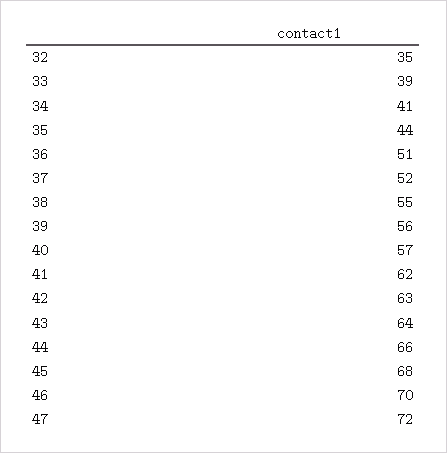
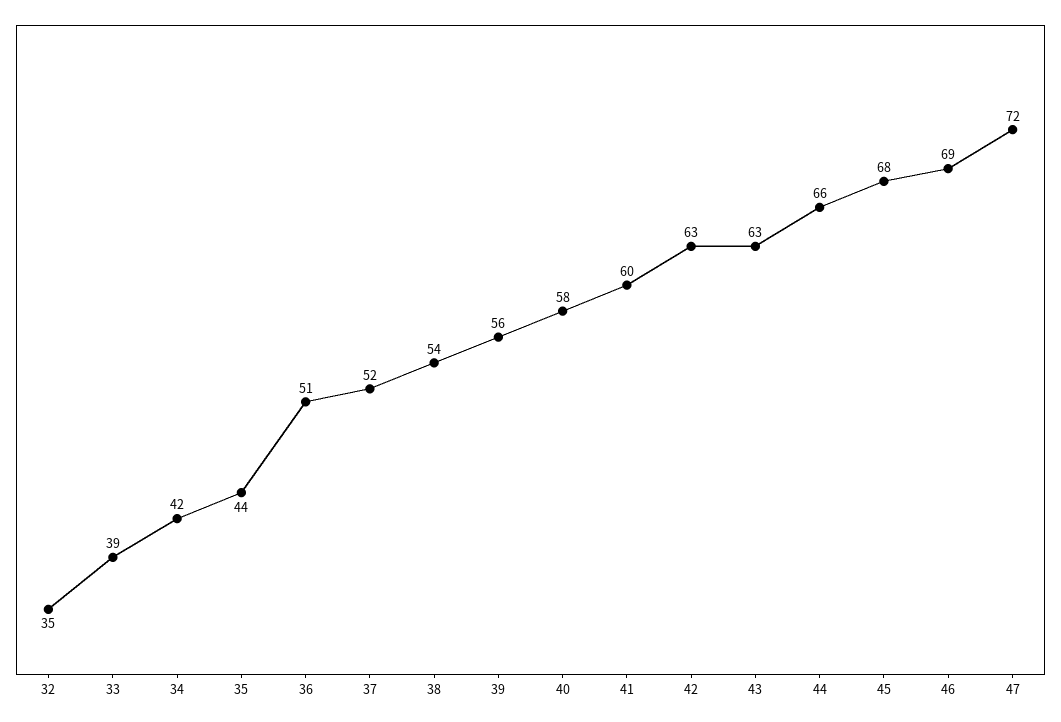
  {
    "32": 35,
    "33": 39,
-   "34": 41,
+   "34": 42,
    "35": 44,
    "36": 51,
    "37": 52,
-   "38": 55,
+   "38": 54,
    "39": 56,
-   "40": 57,
+   "40": 58,
-   "41": 62,
+   "41": 60,
    "42": 63,
-   "43": 64,
+   "43": 63,
    "44": 66,
    "45": 68,
-   "46": 70,
+   "46": 69,
    "47": 72
  }

